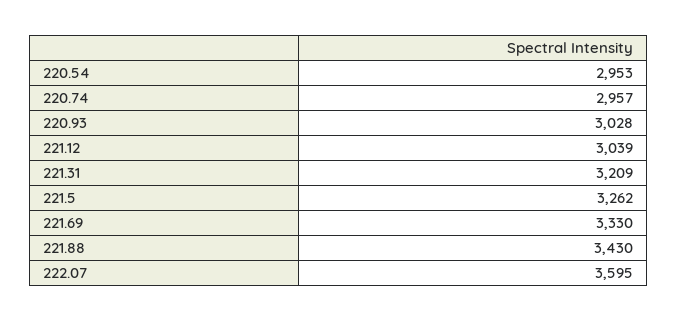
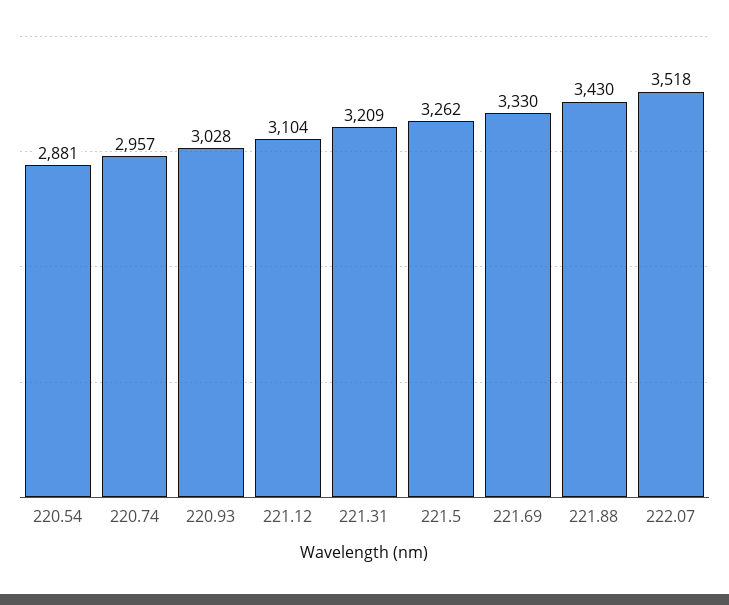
  {
-   "220.54": 2953,
+   "220.54": 2881,
    "220.74": 2957,
    "220.93": 3028,
-   "221.12": 3039,
+   "221.12": 3104,
    "221.31": 3209,
    "221.5": 3262,
    "221.69": 3330,
    "221.88": 3430,
-   "222.07": 3595
+   "222.07": 3518
  }

